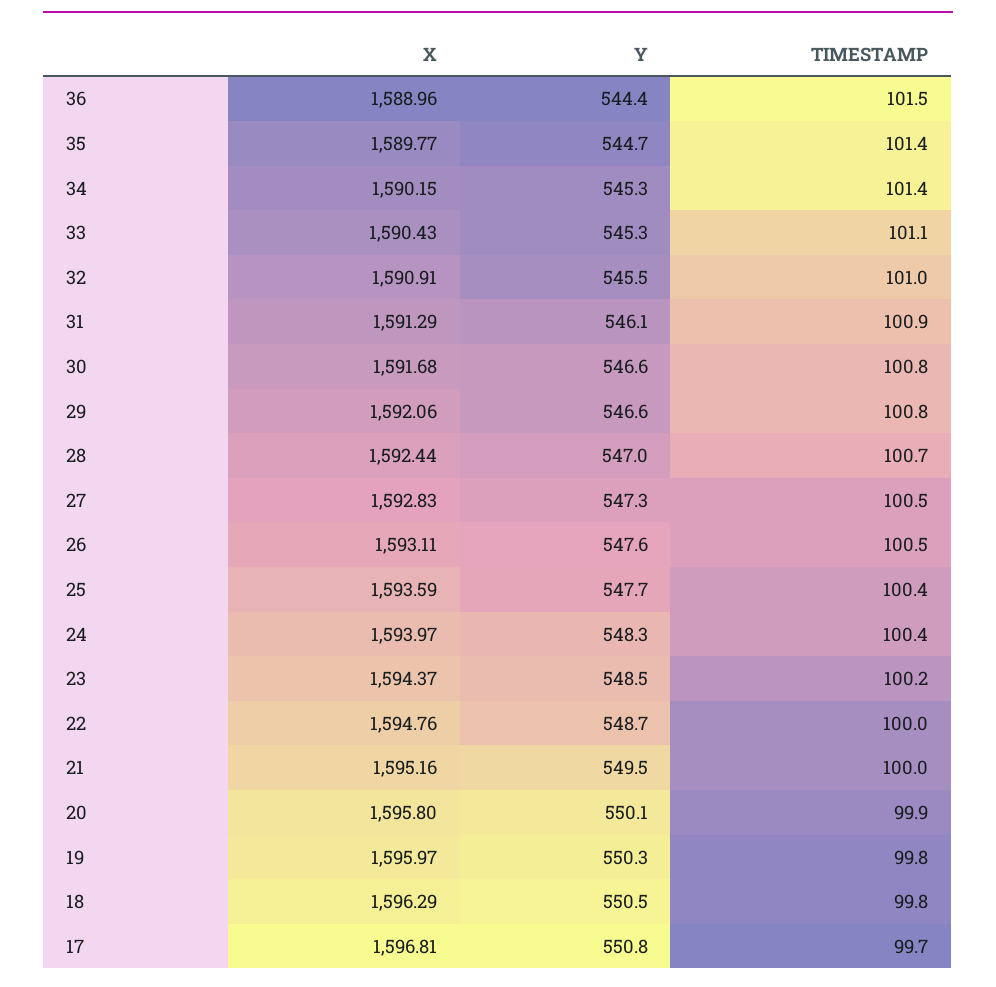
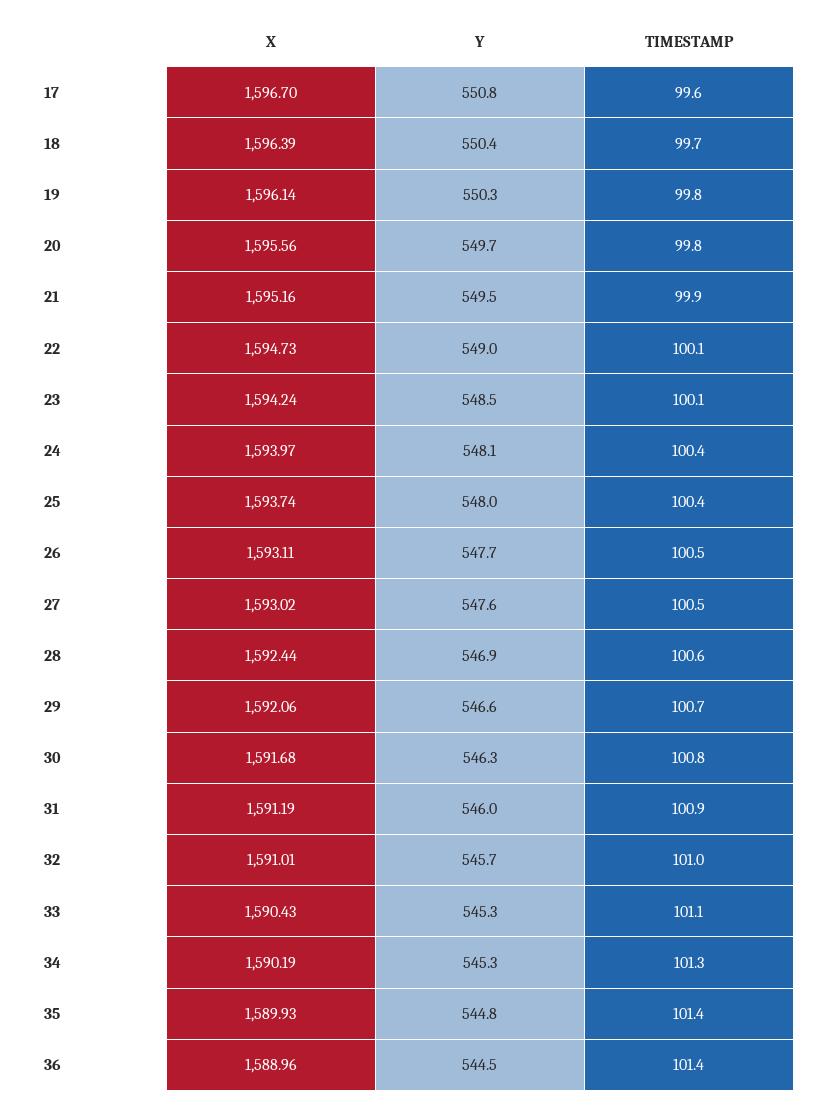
  {
    "X": {
      "36": 1588.96,
-     "35": 1589.77,
+     "35": 1589.93,
-     "34": 1590.15,
+     "34": 1590.19,
      "33": 1590.43,
-     "32": 1590.91,
+     "32": 1591.01,
-     "31": 1591.29,
+     "31": 1591.19,
      "30": 1591.68,
      "29": 1592.06,
      "28": 1592.44,
-     "27": 1592.83,
+     "27": 1593.02,
      "26": 1593.11,
-     "25": 1593.59,
+     "25": 1593.74,
      "24": 1593.97,
-     "23": 1594.37,
+     "23": 1594.24,
-     "22": 1594.76,
+     "22": 1594.73,
      "21": 1595.16,
-     "20": 1595.8,
+     "20": 1595.56,
-     "19": 1595.97,
+     "19": 1596.14,
-     "18": 1596.29,
+     "18": 1596.39,
-     "17": 1596.81
+     "17": 1596.7
    },
    "Y": {
-     "36": 544.4,
+     "36": 544.5,
-     "35": 544.7,
+     "35": 544.8,
      "34": 545.3,
      "33": 545.3,
-     "32": 545.5,
+     "32": 545.7,
-     "31": 546.1,
+     "31": 546,
-     "30": 546.6,
+     "30": 546.3,
      "29": 546.6,
-     "28": 547,
+     "28": 546.9,
-     "27": 547.3,
+     "27": 547.6,
-     "26": 547.6,
+     "26": 547.7,
-     "25": 547.7,
+     "25": 548,
-     "24": 548.3,
+     "24": 548.1,
      "23": 548.5,
-     "22": 548.7,
+     "22": 549,
      "21": 549.5,
-     "20": 550.1,
+     "20": 549.7,
      "19": 550.3,
-     "18": 550.5,
+     "18": 550.4,
      "17": 550.8
    },
    "TIMESTAMP": {
-     "36": 101.5,
+     "36": 101.4,
      "35": 101.4,
-     "34": 101.4,
+     "34": 101.3,
      "33": 101.1,
      "32": 101,
      "31": 100.9,
      "30": 100.8,
-     "29": 100.8,
+     "29": 100.7,
-     "28": 100.7,
+     "28": 100.6,
      "27": 100.5,
      "26": 100.5,
      "25": 100.4,
      "24": 100.4,
-     "23": 100.2,
+     "23": 100.1,
-     "22": 100,
+     "22": 100.1,
-     "21": 100,
+     "21": 99.9,
-     "20": 99.9,
+     "20": 99.8,
      "19": 99.8,
-     "18": 99.8,
+     "18": 99.7,
-     "17": 99.7
+     "17": 99.6
    }
  }

